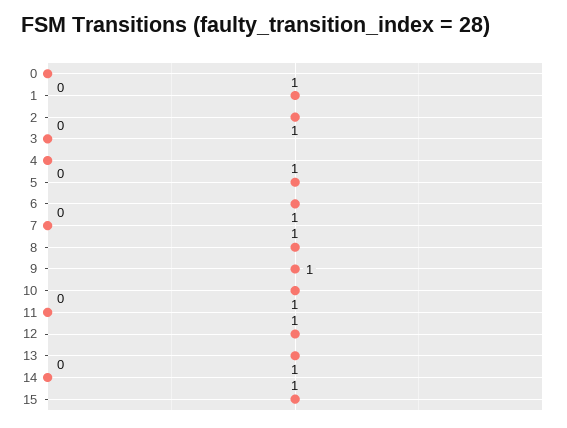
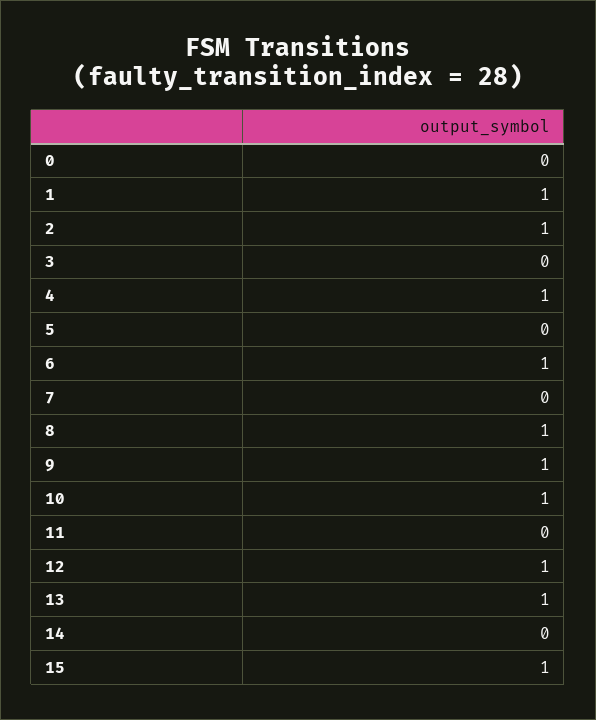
  {
    "0": 0,
    "1": 1,
    "2": 1,
    "3": 0,
-   "4": 0,
+   "4": 1,
-   "5": 1,
+   "5": 0,
    "6": 1,
    "7": 0,
    "8": 1,
    "9": 1,
    "10": 1,
    "11": 0,
    "12": 1,
    "13": 1,
    "14": 0,
    "15": 1
  }

